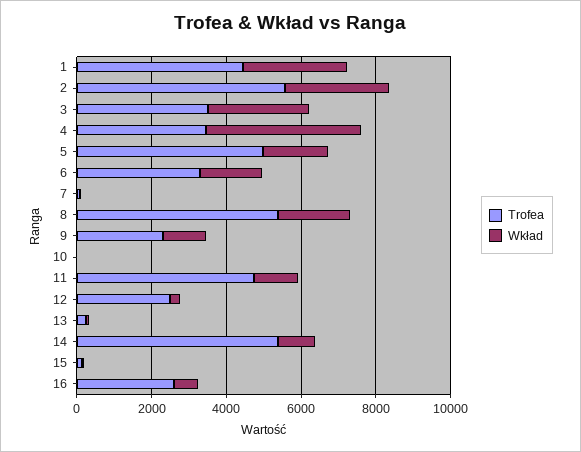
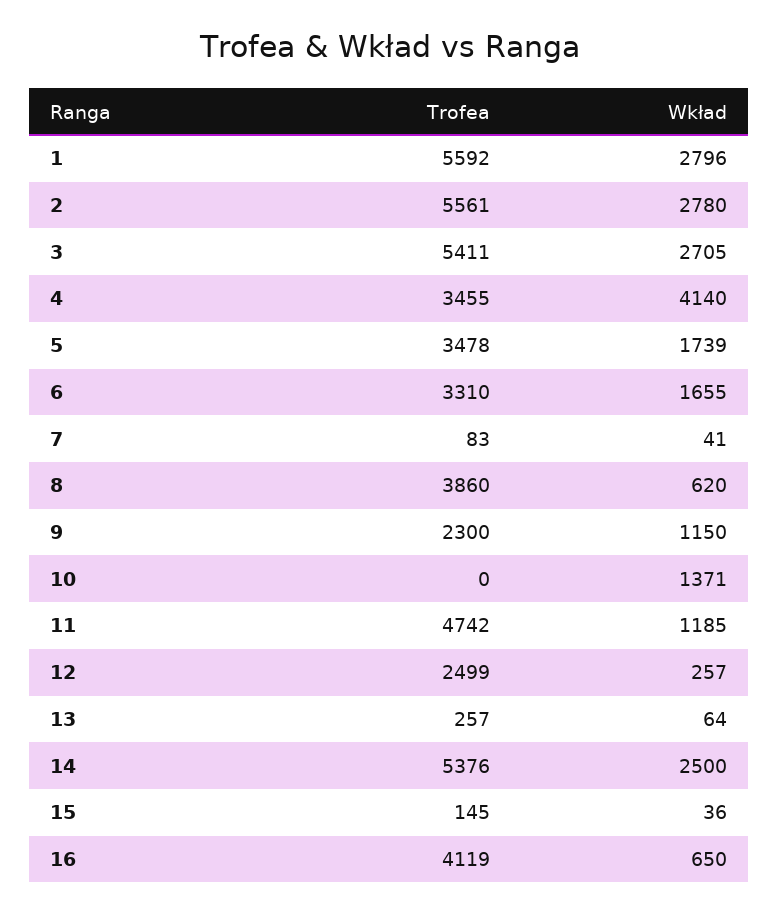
  {
    "Trofea": {
-     "1": 4500,
+     "1": 5592,
      "2": 5561,
-     "3": 3500,
+     "3": 5411,
      "4": 3455,
-     "5": 5000,
+     "5": 3478,
      "6": 3310,
      "7": 83,
-     "8": 5500,
+     "8": 3860,
      "9": 2300,
      "10": 0,
      "11": 4742,
      "12": 2499,
      "13": 257,
      "14": 5376,
      "15": 145,
-     "16": 2500
+     "16": 4119
    },
    "Wkład": {
      "1": 2796,
      "2": 2780,
      "3": 2705,
      "4": 4140,
      "5": 1739,
      "6": 1655,
      "7": 41,
-     "8": 2000,
+     "8": 620,
      "9": 1150,
-     "10": 0,
+     "10": 1371,
      "11": 1185,
      "12": 257,
      "13": 64,
-     "14": 1000,
+     "14": 2500,
      "15": 36,
      "16": 650
    }
  }

